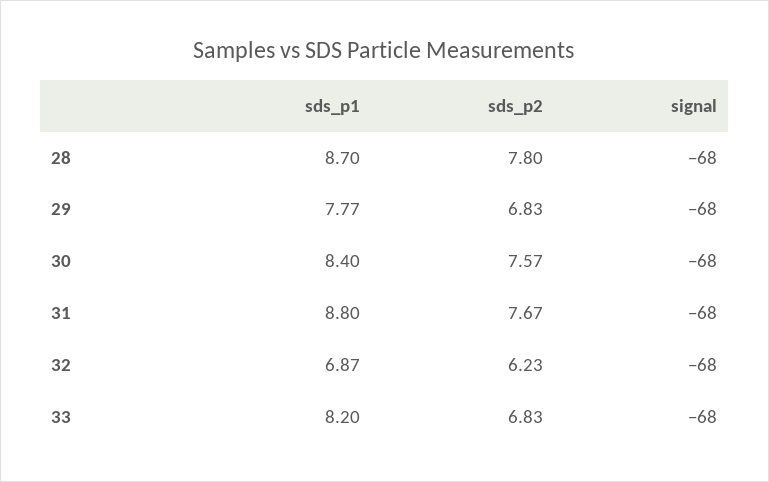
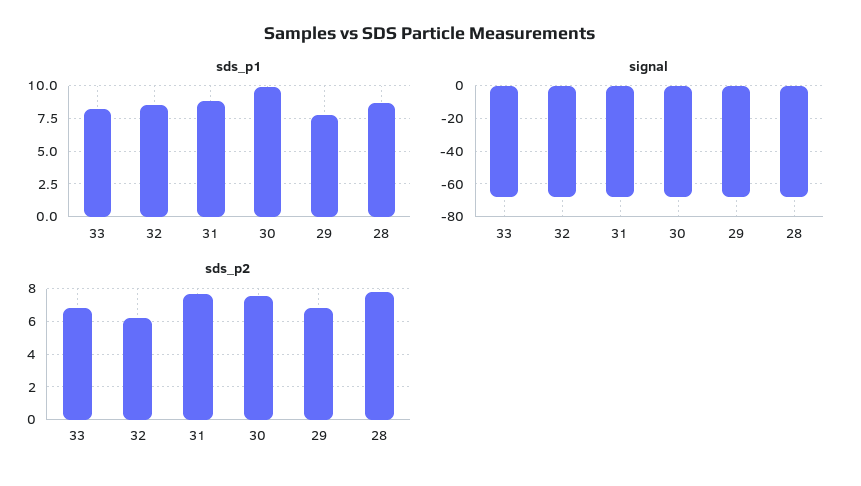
  {
    "sds_p1": {
      "28": 8.7,
      "29": 7.77,
-     "30": 8.4,
+     "30": 10,
      "31": 8.8,
-     "32": 6.87,
+     "32": 8.5,
      "33": 8.2
    },
    "sds_p2": {
      "28": 7.8,
      "29": 6.83,
      "30": 7.57,
      "31": 7.67,
      "32": 6.23,
      "33": 6.83
    },
    "signal": {
      "28": -68,
      "29": -68,
      "30": -68,
      "31": -68,
      "32": -68,
      "33": -68
    }
  }

